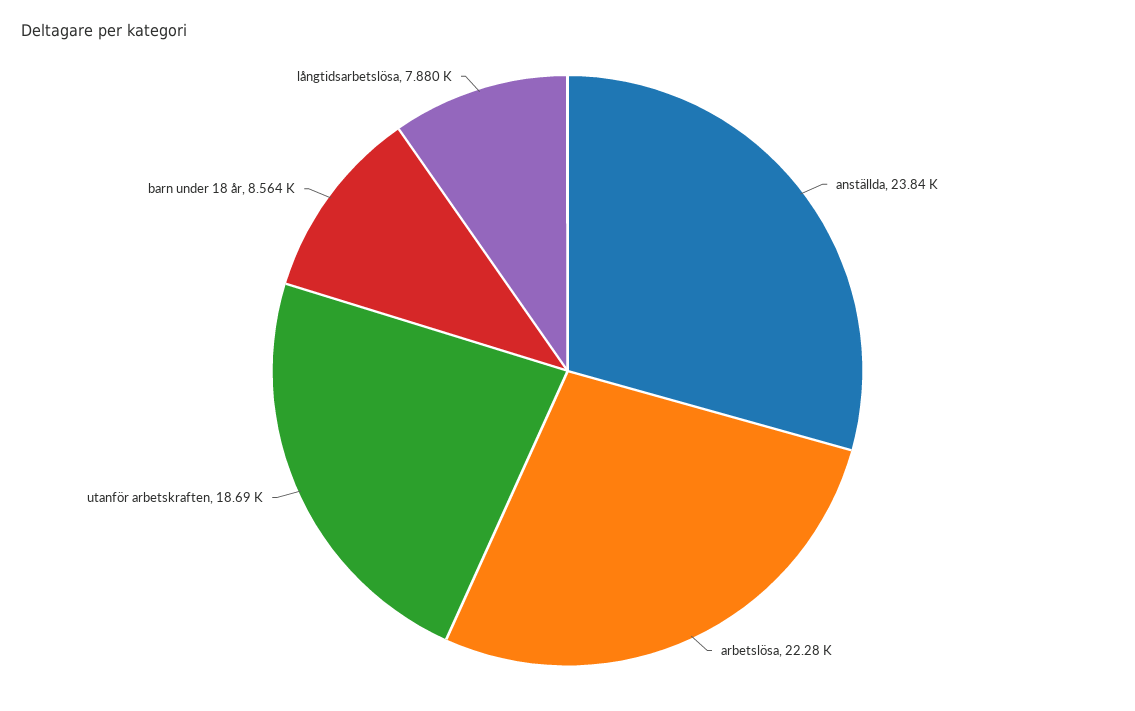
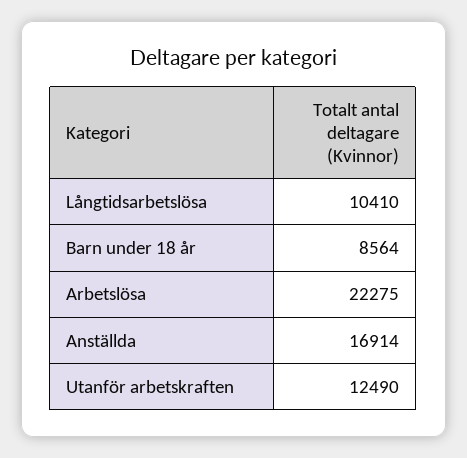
  {
-   "anställda": 23840,
+   "anställda": 16914,
    "arbetslösa": 22275,
-   "utanför arbetskraften": 18690,
+   "utanför arbetskraften": 12490,
    "barn under 18 år": 8564,
-   "långtidsarbetslösa": 7880
+   "långtidsarbetslösa": 10410
  }

